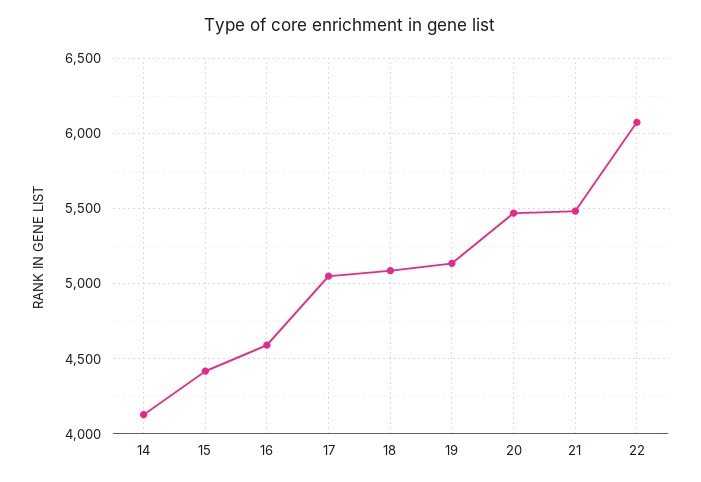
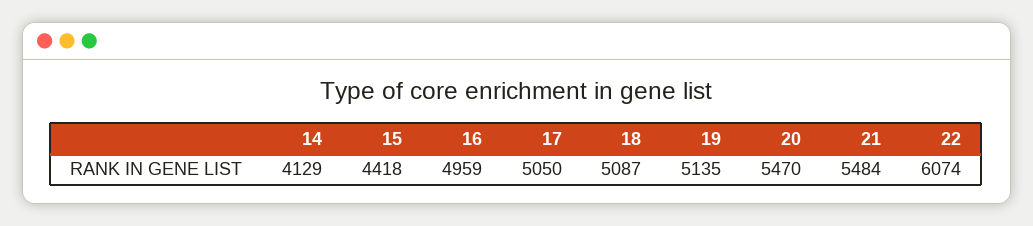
  {
    "14": 4129,
    "15": 4418,
-   "16": 4600,
+   "16": 4959,
    "17": 5050,
    "18": 5087,
    "19": 5135,
    "20": 5470,
    "21": 5484,
    "22": 6074
  }

